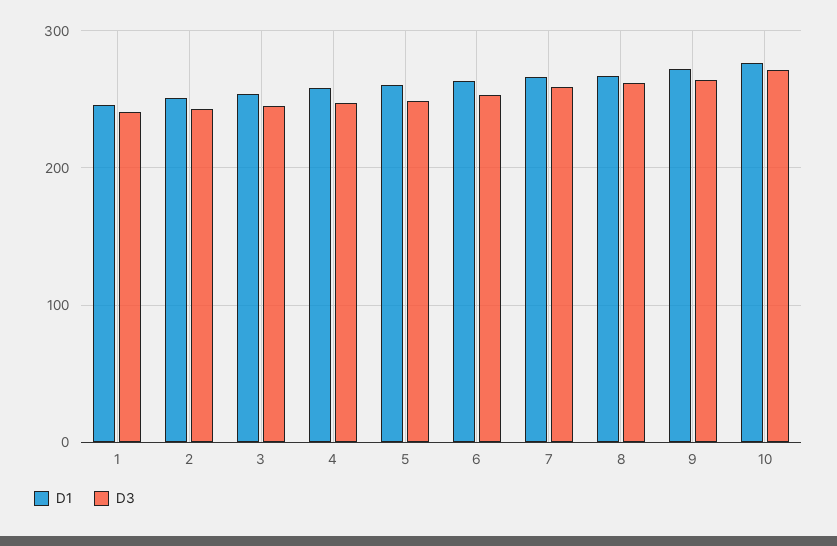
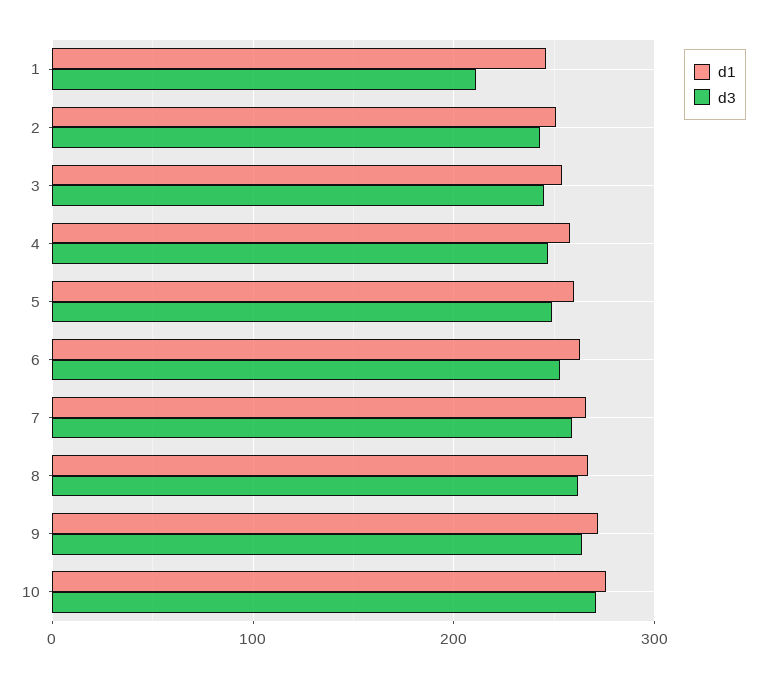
  {
    "D1": {
      "1": 250,
      "2": 250,
      "3": 250,
      "4": 260,
      "5": 260,
      "6": 260,
      "7": 270,
      "8": 270,
      "9": 270,
      "10": 280
    },
    "D3": {
-     "1": 240,
+     "1": 210,
      "2": 240,
      "3": 250,
      "4": 250,
      "5": 250,
      "6": 250,
      "7": 260,
      "8": 260,
      "9": 260,
      "10": 270
    }
  }

